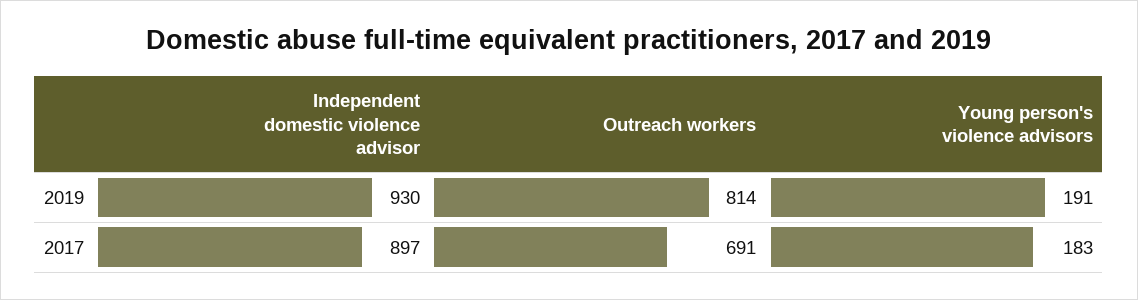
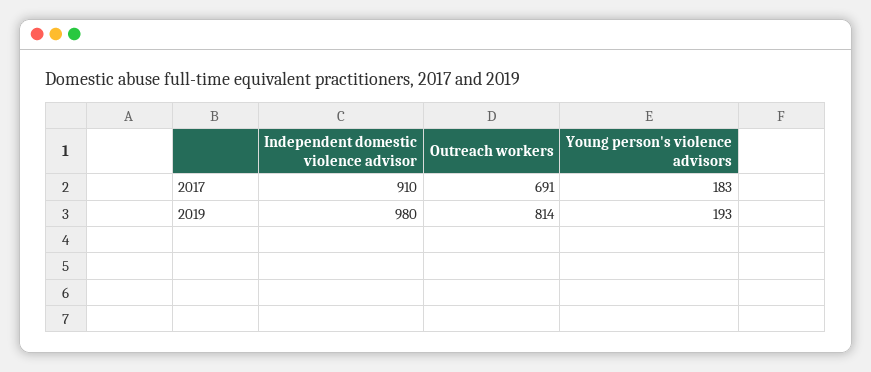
  {
    "Independent domestic violence advisor": {
-     "2019": 930,
+     "2019": 980,
-     "2017": 897
+     "2017": 910
    },
    "Outreach workers": {
      "2019": 814,
      "2017": 691
    },
    "Young person's violence advisors": {
-     "2019": 191,
+     "2019": 193,
      "2017": 183
    }
  }

